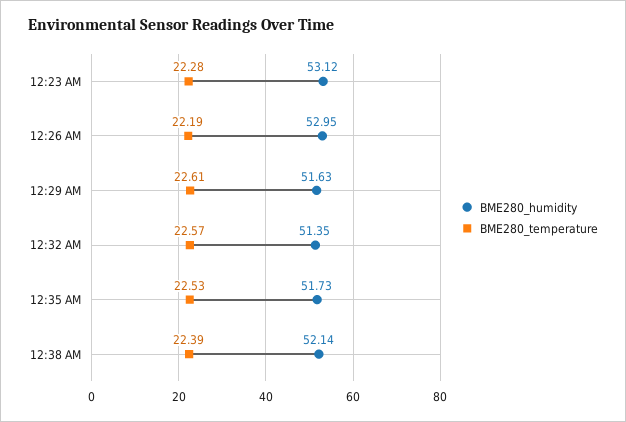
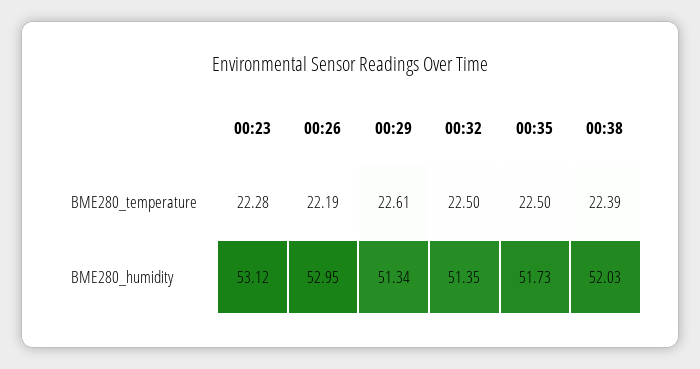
  {
    "BME280_humidity": {
      "12:23 AM": 53.12,
      "12:26 AM": 52.95,
-     "12:29 AM": 51.63,
+     "12:29 AM": 51.34,
      "12:32 AM": 51.35,
      "12:35 AM": 51.73,
-     "12:38 AM": 52.14
+     "12:38 AM": 52.03
    },
    "BME280_temperature": {
      "12:23 AM": 22.28,
      "12:26 AM": 22.19,
      "12:29 AM": 22.61,
-     "12:32 AM": 22.57,
+     "12:32 AM": 22.5,
-     "12:35 AM": 22.53,
+     "12:35 AM": 22.5,
      "12:38 AM": 22.39
    }
  }

